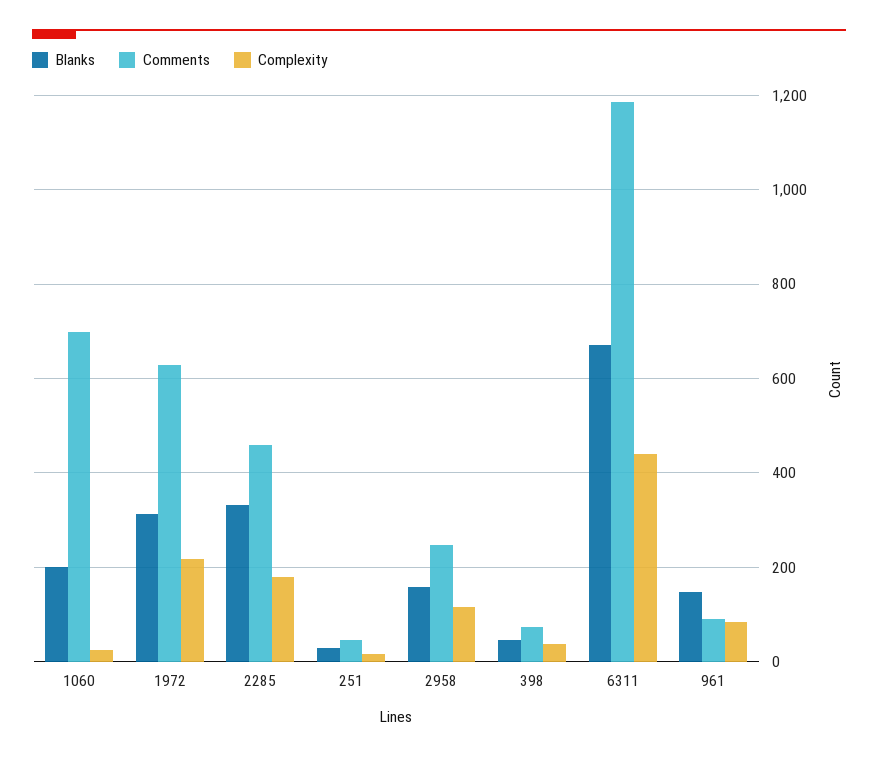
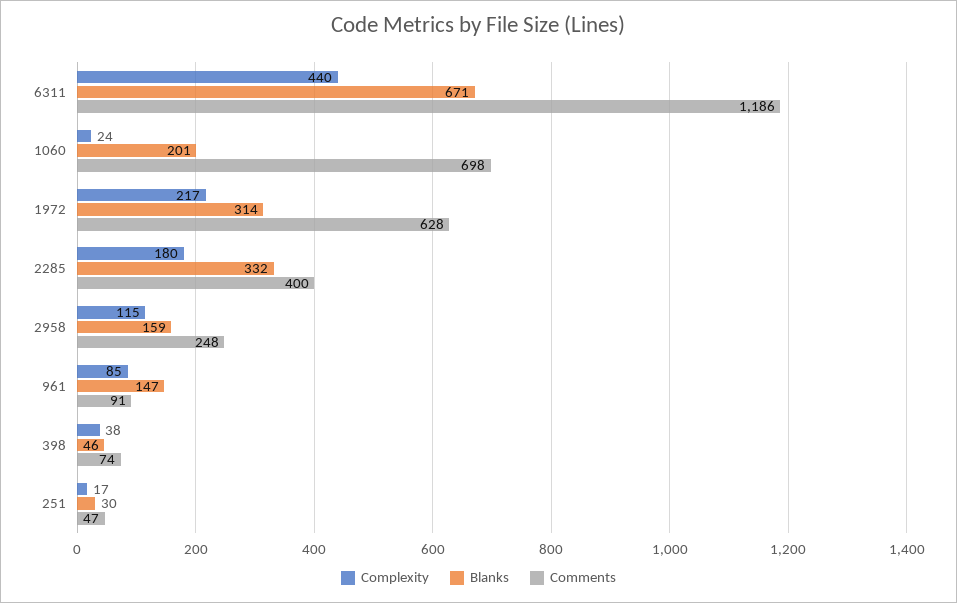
  {
    "Blanks": {
      "1060": 201,
      "1972": 314,
      "2285": 332,
      "251": 30,
      "2958": 159,
      "398": 46,
      "6311": 671,
      "961": 147
    },
    "Comments": {
      "1060": 698,
      "1972": 628,
-     "2285": 460,
+     "2285": 400,
      "251": 47,
      "2958": 248,
      "398": 74,
      "6311": 1186,
      "961": 91
    },
    "Complexity": {
      "1060": 24,
      "1972": 217,
      "2285": 180,
      "251": 17,
      "2958": 115,
      "398": 38,
      "6311": 440,
      "961": 85
    }
  }

